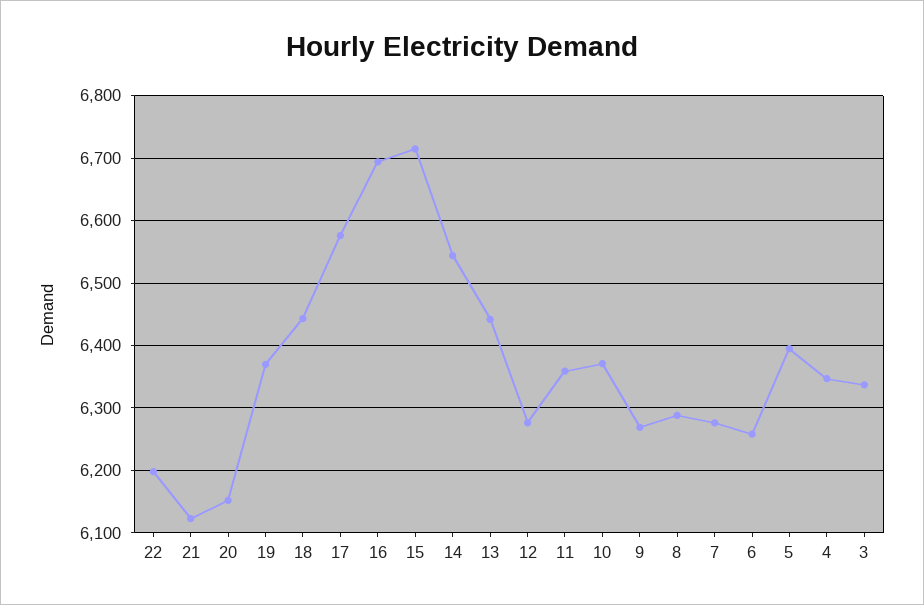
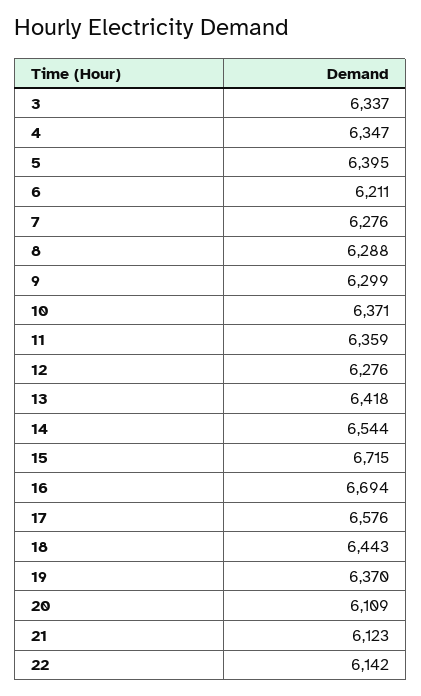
  {
-   "22": 6200,
+   "22": 6142,
    "21": 6123,
-   "20": 6150,
+   "20": 6109,
    "19": 6370,
    "18": 6443,
    "17": 6576,
    "16": 6694,
    "15": 6715,
    "14": 6544,
-   "13": 6440,
+   "13": 6418,
    "12": 6276,
    "11": 6359,
    "10": 6371,
-   "9": 6270,
+   "9": 6299,
    "8": 6288,
    "7": 6276,
-   "6": 6260,
+   "6": 6211,
    "5": 6395,
    "4": 6347,
    "3": 6337
  }

